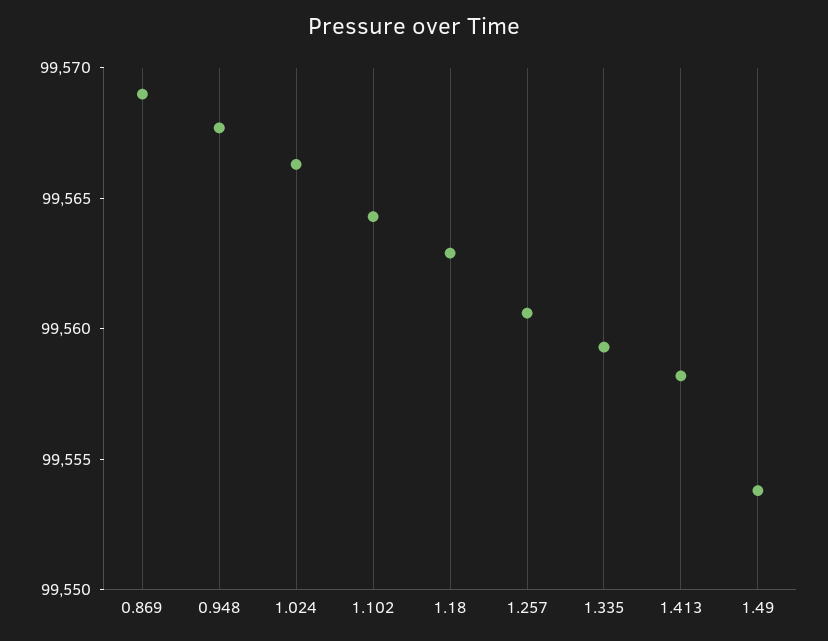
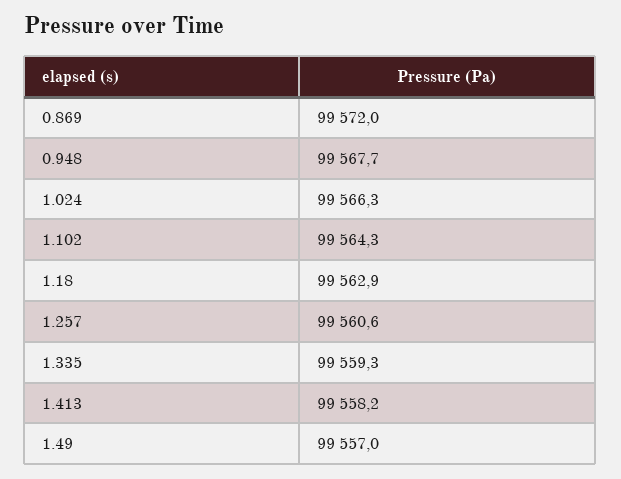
  {
-   "0.869": 99569,
+   "0.869": 99572,
    "0.948": 99567.7,
    "1.024": 99566.3,
    "1.102": 99564.3,
    "1.18": 99562.9,
    "1.257": 99560.6,
    "1.335": 99559.3,
    "1.413": 99558.2,
-   "1.49": 99554
+   "1.49": 99557
  }

